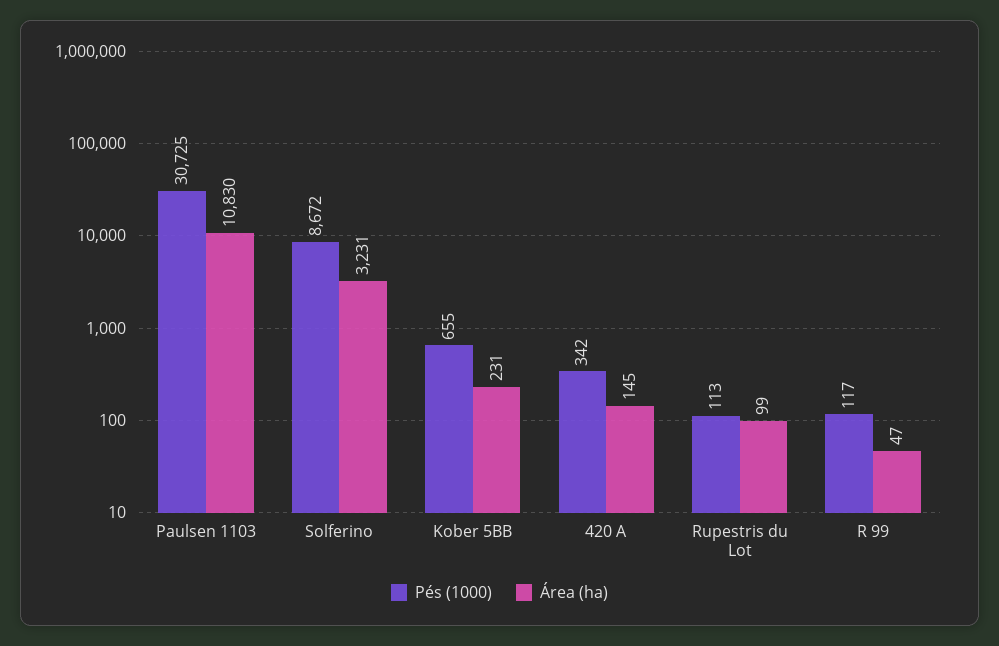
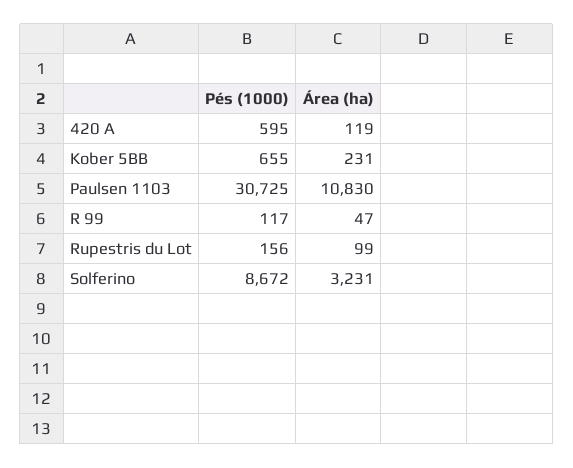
  {
    "Pés (1000)": {
      "Paulsen 1103": 30725,
      "Solferino": 8672,
      "Kober 5BB": 655,
-     "420 A": 342,
+     "420 A": 595,
-     "Rupestris du Lot": 113,
+     "Rupestris du Lot": 156,
      "R 99": 117
    },
    "Área (ha)": {
      "Paulsen 1103": 10830,
      "Solferino": 3231,
      "Kober 5BB": 231,
-     "420 A": 145,
+     "420 A": 119,
      "Rupestris du Lot": 99,
      "R 99": 47
    }
  }

